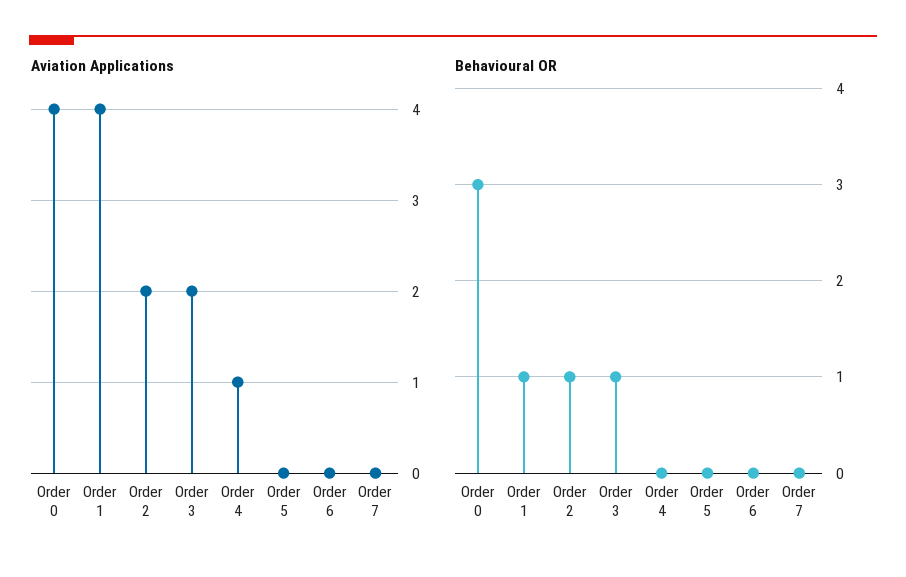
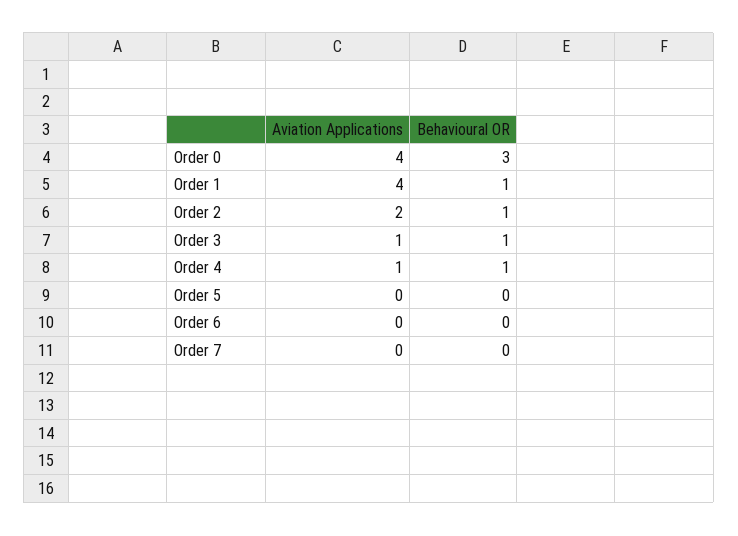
  {
    "Aviation Applications": {
      "Order 0": 4,
      "Order 1": 4,
      "Order 2": 2,
-     "Order 3": 2,
+     "Order 3": 1,
      "Order 4": 1,
      "Order 5": 0,
      "Order 6": 0,
      "Order 7": 0
    },
    "Behavioural OR": {
      "Order 0": 3,
      "Order 1": 1,
      "Order 2": 1,
      "Order 3": 1,
-     "Order 4": 0,
+     "Order 4": 1,
      "Order 5": 0,
      "Order 6": 0,
      "Order 7": 0
    }
  }

